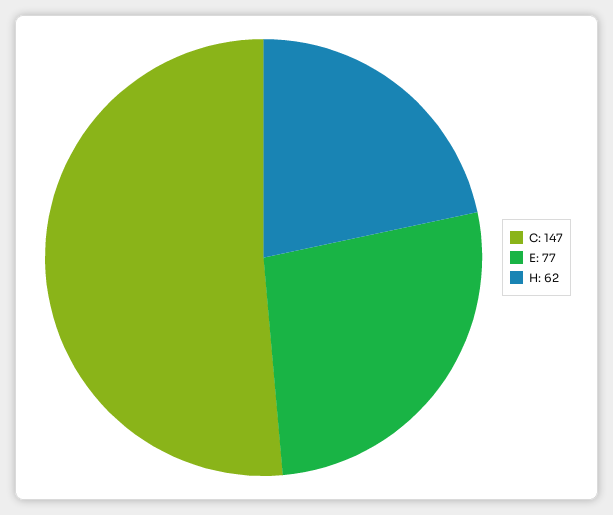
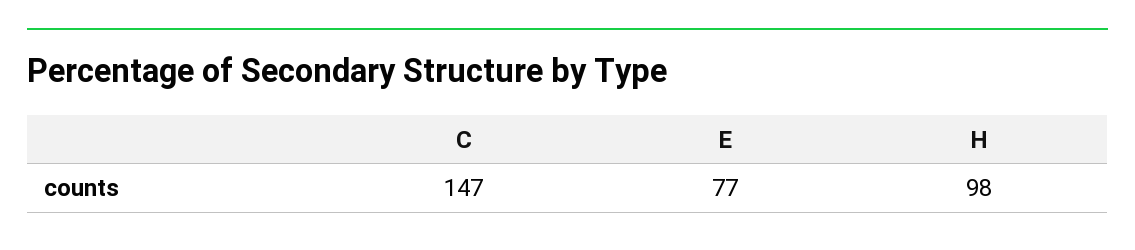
  {
    "C": 147,
    "E": 77,
-   "H": 62
+   "H": 98
  }

